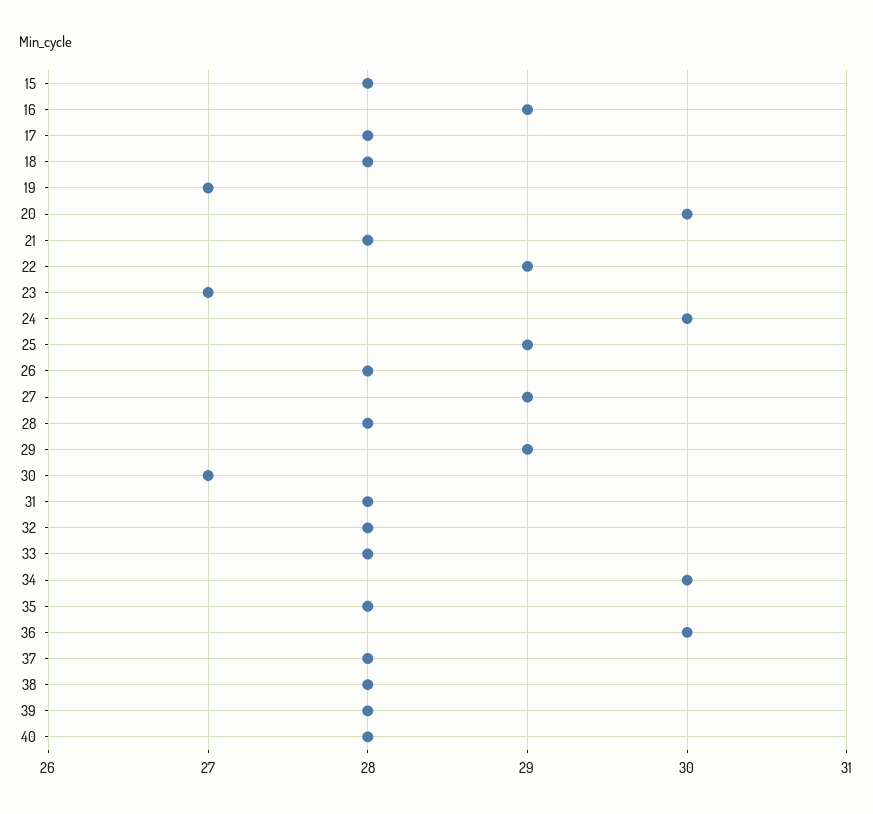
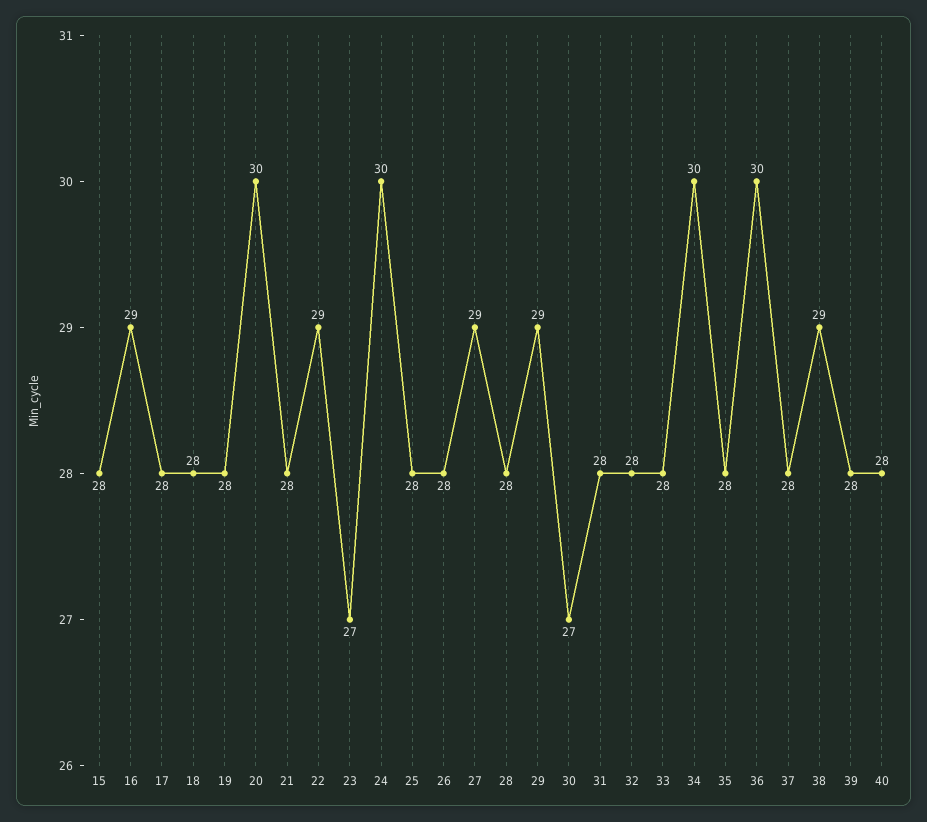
  {
    "15": 28,
    "16": 29,
    "17": 28,
    "18": 28,
-   "19": 27,
+   "19": 28,
    "20": 30,
    "21": 28,
    "22": 29,
    "23": 27,
    "24": 30,
-   "25": 29,
+   "25": 28,
    "26": 28,
    "27": 29,
    "28": 28,
    "29": 29,
    "30": 27,
    "31": 28,
    "32": 28,
    "33": 28,
    "34": 30,
    "35": 28,
    "36": 30,
    "37": 28,
-   "38": 28,
+   "38": 29,
    "39": 28,
    "40": 28
  }

